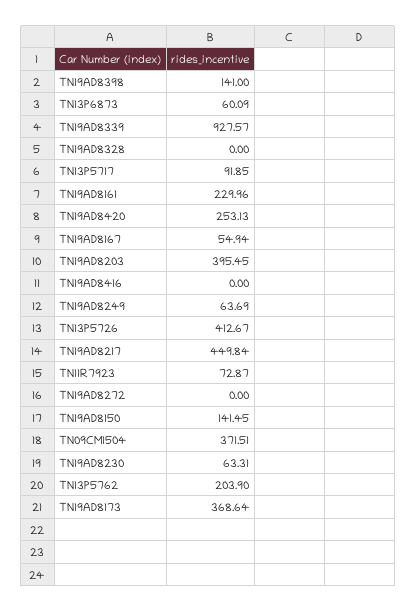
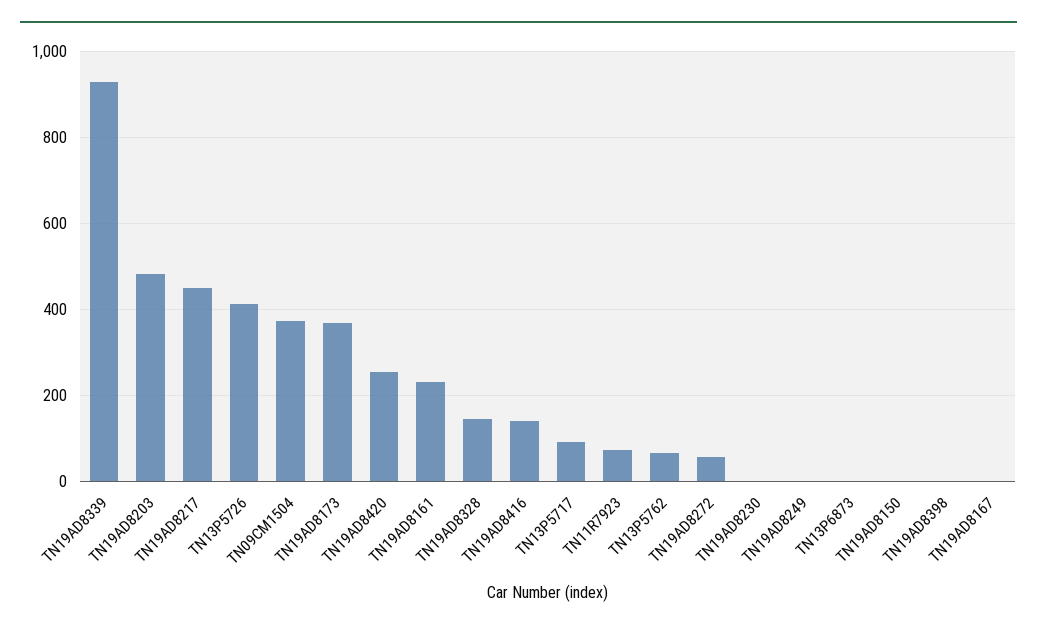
  {
-   "TN19AD8398": 141,
+   "TN19AD8398": 0,
-   "TN13P6873": 60.09,
+   "TN13P6873": 0,
    "TN19AD8339": 927.57,
-   "TN19AD8328": 0,
+   "TN19AD8328": 140,
    "TN13P5717": 91.85,
    "TN19AD8161": 229.96,
    "TN19AD8420": 253.13,
-   "TN19AD8167": 54.94,
+   "TN19AD8167": 0,
-   "TN19AD8203": 395.45,
+   "TN19AD8203": 480,
-   "TN19AD8416": 0,
+   "TN19AD8416": 140,
-   "TN19AD8249": 63.69,
+   "TN19AD8249": 0,
    "TN13P5726": 412.67,
    "TN19AD8217": 449.84,
    "TN11R7923": 72.87,
-   "TN19AD8272": 0,
+   "TN19AD8272": 60,
-   "TN19AD8150": 141.45,
+   "TN19AD8150": 0,
    "TN09CM1504": 371.51,
-   "TN19AD8230": 63.31,
+   "TN19AD8230": 0,
-   "TN13P5762": 203.9,
+   "TN13P5762": 60,
    "TN19AD8173": 368.64
  }

